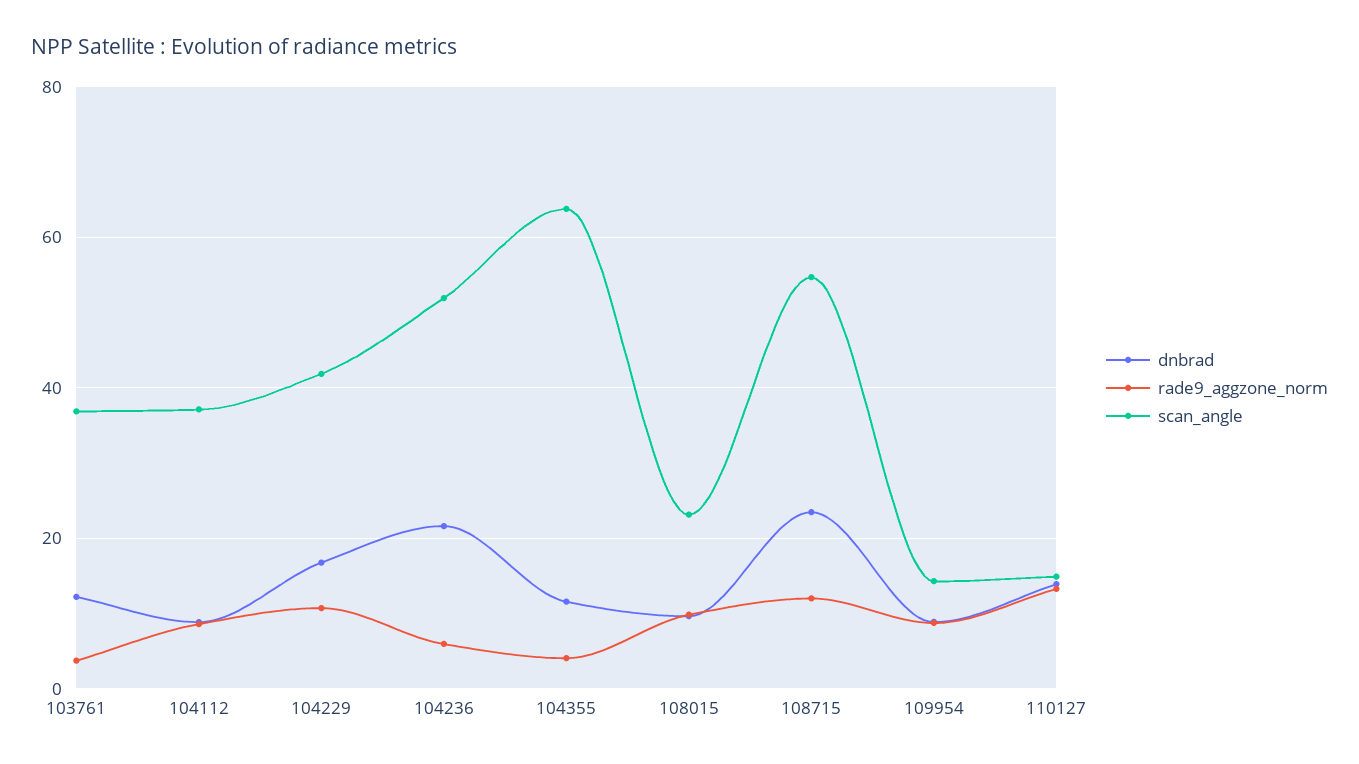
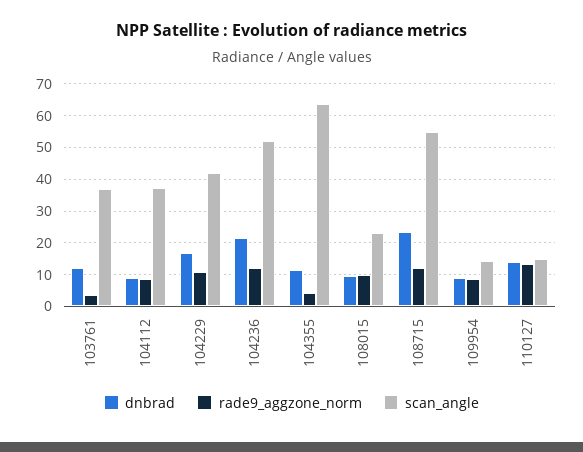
  {
    "dnbrad": {
      "103761": 12,
      "104112": 8,
      "104229": 16,
      "104236": 22,
      "104355": 12,
      "108015": 10,
      "108715": 24,
      "109954": 8,
      "110127": 14
    },
    "rade9_aggzone_norm": {
      "103761": 4,
      "104112": 8,
      "104229": 10,
-     "104236": 6,
+     "104236": 12,
      "104355": 4,
      "108015": 10,
      "108715": 12,
      "109954": 8,
      "110127": 14
    },
    "scan_angle": {
      "103761": 36,
      "104112": 38,
      "104229": 42,
      "104236": 52,
      "104355": 64,
      "108015": 24,
      "108715": 54,
      "109954": 14,
      "110127": 14
    }
  }

